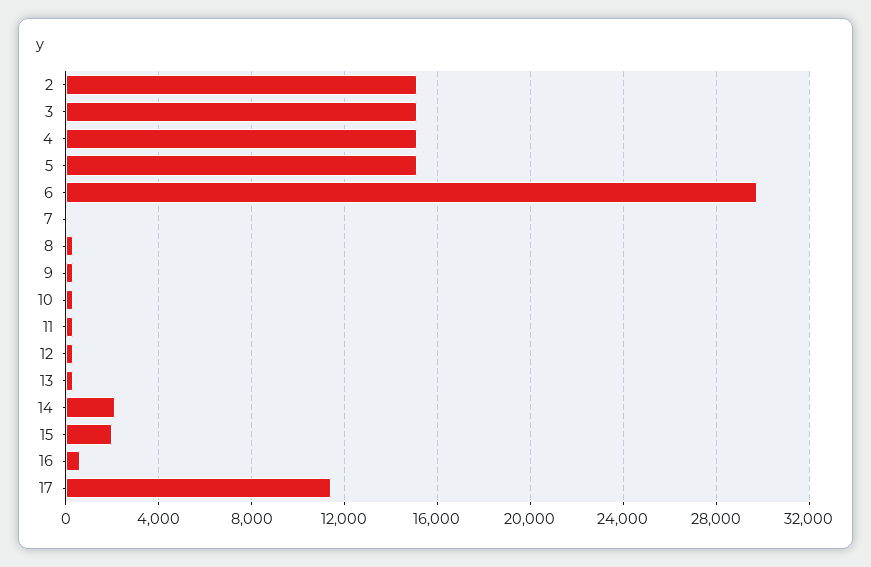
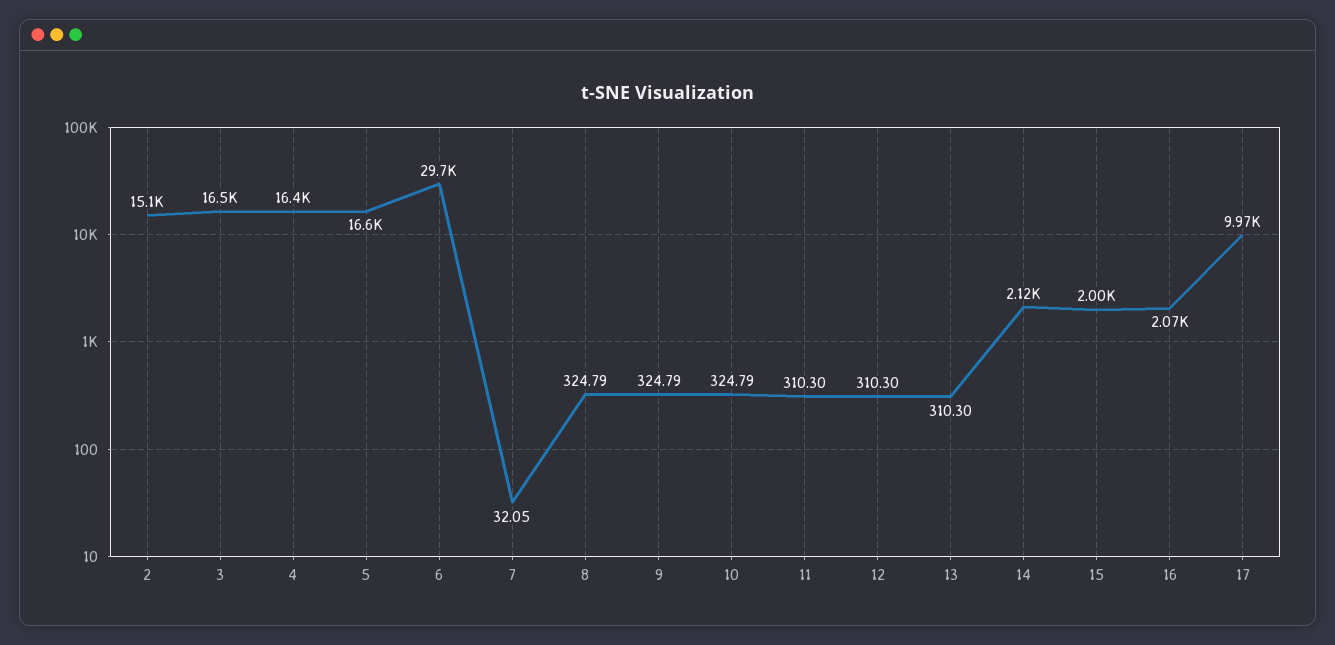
  {
    "2": 15100,
-   "3": 15000,
+   "3": 16500,
-   "4": 15000,
+   "4": 16400,
-   "5": 15000,
+   "5": 16600,
    "6": 29700,
    "7": 32.05,
    "8": 324.79,
    "9": 324.79,
    "10": 324.79,
    "11": 310.3,
    "12": 310.3,
    "13": 310.3,
    "14": 2120,
    "15": 2000,
-   "16": 500,
+   "16": 2070,
-   "17": 11500
+   "17": 9970
  }

